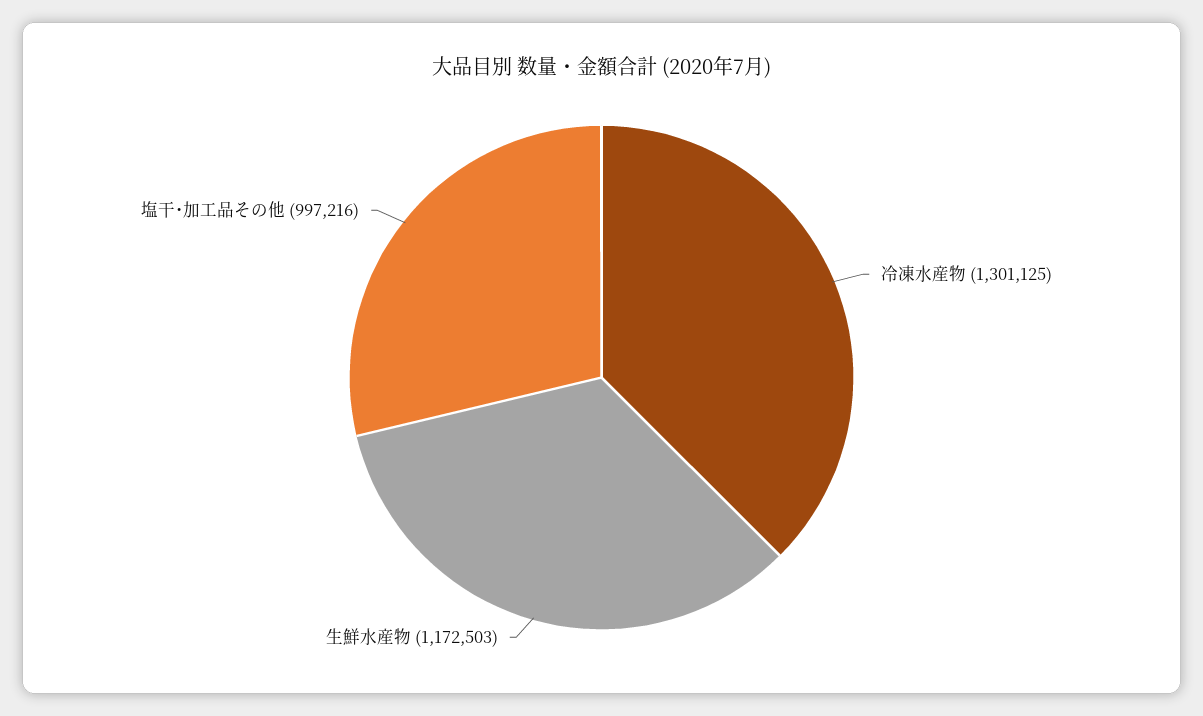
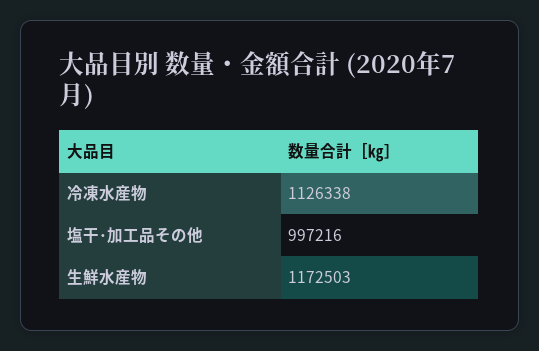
  {
-   "冷凍水産物": 1301125,
+   "冷凍水産物": 1126338,
    "生鮮水産物": 1172503,
    "塩干･加工品その他": 997216
  }

